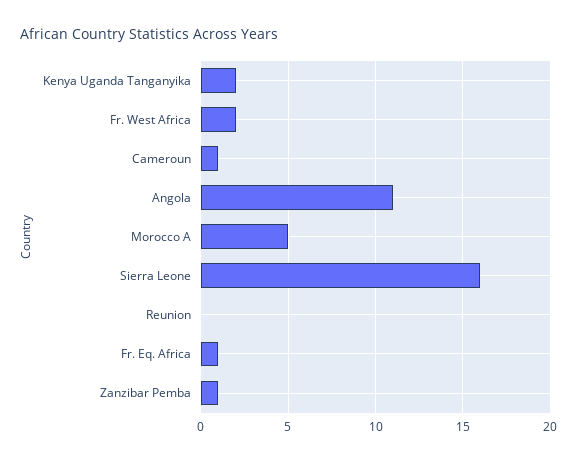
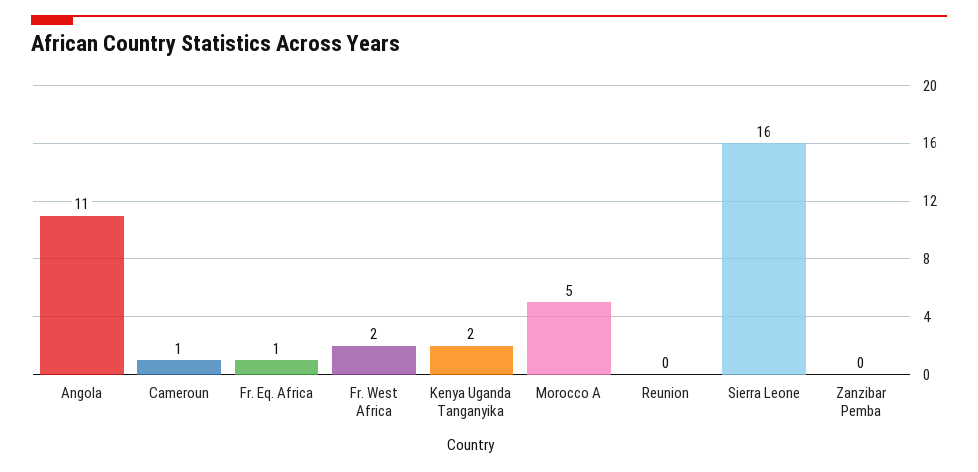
  {
    "Kenya Uganda Tanganyika": 2,
    "Fr. West Africa": 2,
    "Cameroun": 1,
    "Angola": 11,
    "Morocco A": 5,
    "Sierra Leone": 16,
    "Reunion": 0,
    "Fr. Eq. Africa": 1,
-   "Zanzibar Pemba": 1
+   "Zanzibar Pemba": 0
  }

